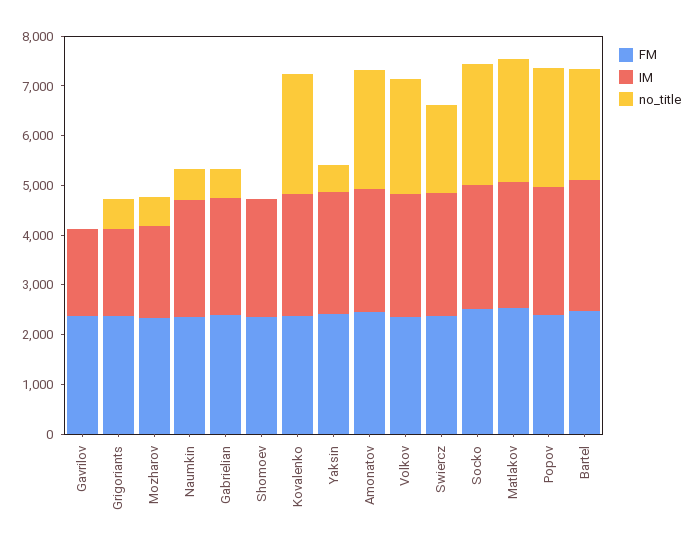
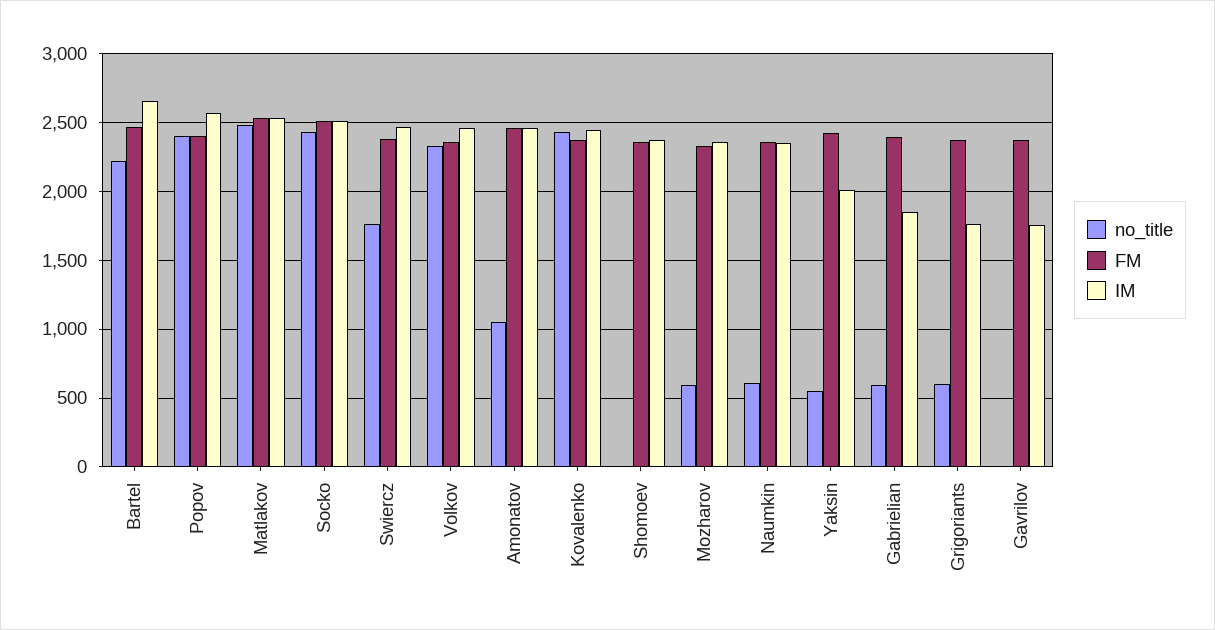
  {
    "FM": {
      "Gavrilov": 2350,
      "Grigoriants": 2350,
      "Mozharov": 2350,
      "Naumkin": 2350,
      "Gabrielian": 2400,
      "Shomoev": 2350,
      "Kovalenko": 2350,
      "Yaksin": 2400,
      "Amonatov": 2450,
      "Volkov": 2350,
      "Swiercz": 2400,
      "Socko": 2500,
      "Matlakov": 2550,
      "Popov": 2400,
      "Bartel": 2450
    },
    "IM": {
      "Gavrilov": 1750,
      "Grigoriants": 1750,
-     "Mozharov": 1800,
+     "Mozharov": 2350,
      "Naumkin": 2350,
-     "Gabrielian": 2400,
+     "Gabrielian": 1850,
      "Shomoev": 2350,
      "Kovalenko": 2450,
-     "Yaksin": 2400,
+     "Yaksin": 2000,
      "Amonatov": 2450,
      "Volkov": 2450,
      "Swiercz": 2450,
      "Socko": 2500,
      "Matlakov": 2550,
      "Popov": 2550,
      "Bartel": 2650
    },
    "no_title": {
      "Gavrilov": 0,
      "Grigoriants": 600,
      "Mozharov": 600,
      "Naumkin": 600,
      "Gabrielian": 600,
      "Shomoev": 0,
      "Kovalenko": 2450,
      "Yaksin": 550,
-     "Amonatov": 2400,
+     "Amonatov": 1050,
      "Volkov": 2350,
      "Swiercz": 1750,
      "Socko": 2450,
      "Matlakov": 2500,
      "Popov": 2400,
      "Bartel": 2200
    }
  }

